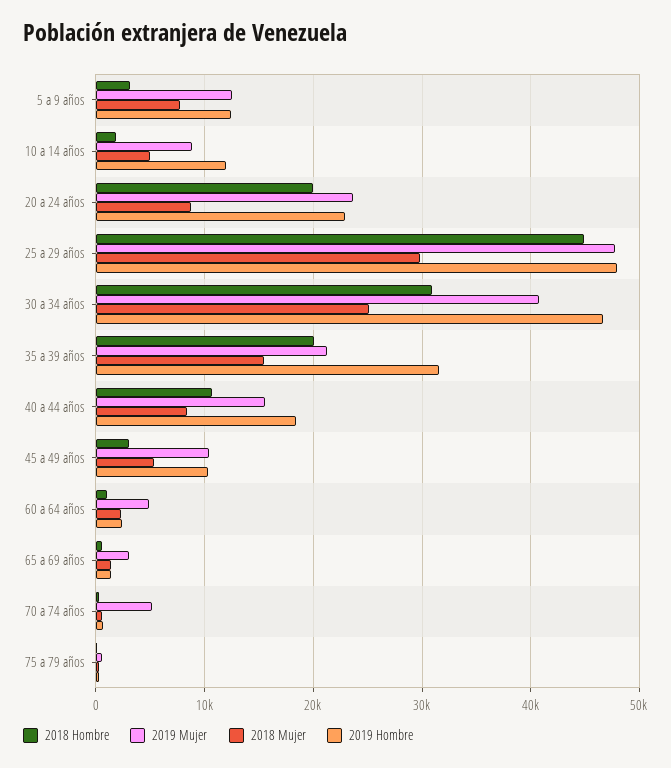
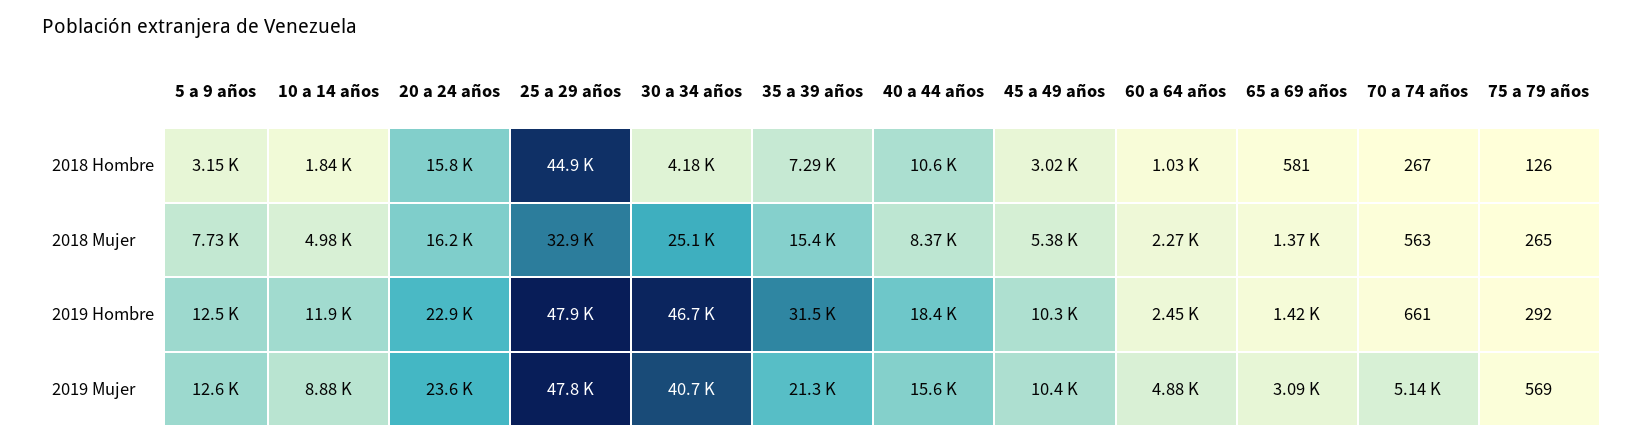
  {
    "2018 Hombre": {
      "5 a 9 años": 3150,
      "10 a 14 años": 1840,
-     "20 a 24 años": 20000,
+     "20 a 24 años": 15800,
      "25 a 29 años": 44900,
-     "30 a 34 años": 31000,
+     "30 a 34 años": 4180,
-     "35 a 39 años": 20000,
+     "35 a 39 años": 7290,
      "40 a 44 años": 10600,
      "45 a 49 años": 3020,
      "60 a 64 años": 1030,
      "65 a 69 años": 581,
      "70 a 74 años": 267,
      "75 a 79 años": 126
    },
    "2019 Mujer": {
      "5 a 9 años": 12600,
      "10 a 14 años": 8880,
      "20 a 24 años": 23600,
      "25 a 29 años": 47800,
      "30 a 34 años": 40700,
      "35 a 39 años": 21300,
      "40 a 44 años": 15600,
      "45 a 49 años": 10400,
      "60 a 64 años": 4880,
      "65 a 69 años": 3090,
      "70 a 74 años": 5140,
      "75 a 79 años": 569
    },
    "2018 Mujer": {
      "5 a 9 años": 7730,
      "10 a 14 años": 4980,
-     "20 a 24 años": 9000,
+     "20 a 24 años": 16200,
-     "25 a 29 años": 30000,
+     "25 a 29 años": 32900,
      "30 a 34 años": 25100,
      "35 a 39 años": 15400,
      "40 a 44 años": 8370,
      "45 a 49 años": 5380,
      "60 a 64 años": 2270,
      "65 a 69 años": 1370,
      "70 a 74 años": 563,
      "75 a 79 años": 265
    },
    "2019 Hombre": {
      "5 a 9 años": 12500,
      "10 a 14 años": 11900,
      "20 a 24 años": 22900,
      "25 a 29 años": 47900,
      "30 a 34 años": 46700,
      "35 a 39 años": 31500,
      "40 a 44 años": 18400,
      "45 a 49 años": 10300,
      "60 a 64 años": 2450,
      "65 a 69 años": 1420,
      "70 a 74 años": 661,
      "75 a 79 años": 292
    }
  }

